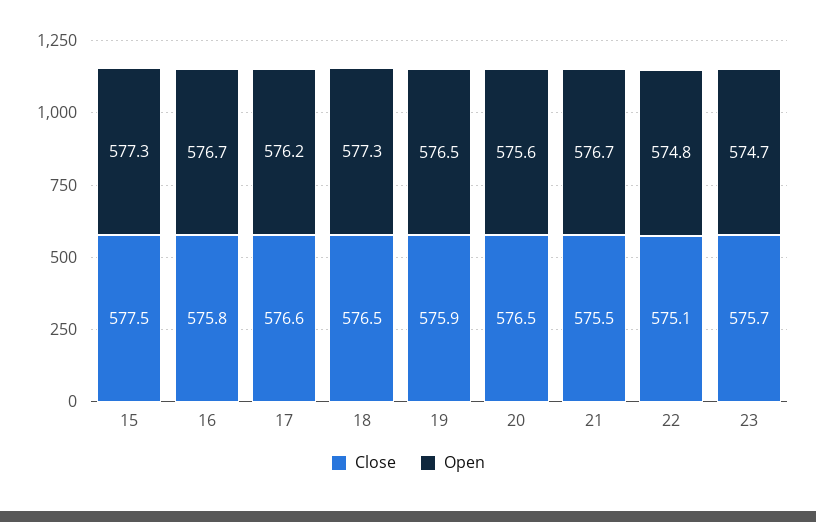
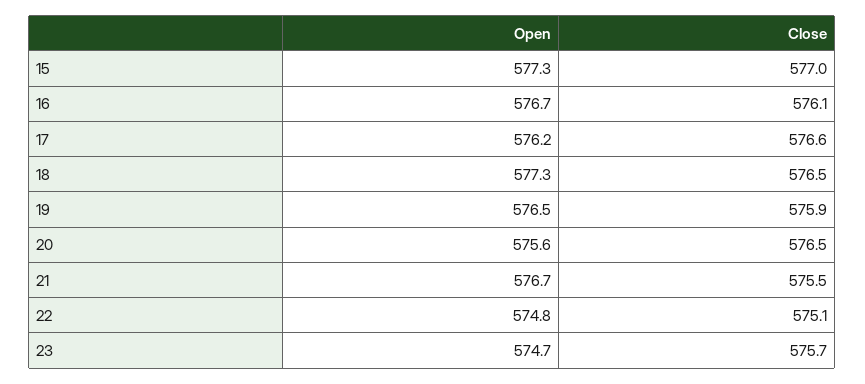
  {
    "Close": {
-     "15": 577.5,
+     "15": 577,
-     "16": 575.8,
+     "16": 576.1,
      "17": 576.6,
      "18": 576.5,
      "19": 575.9,
      "20": 576.5,
      "21": 575.5,
      "22": 575.1,
      "23": 575.7
    },
    "Open": {
      "15": 577.3,
      "16": 576.7,
      "17": 576.2,
      "18": 577.3,
      "19": 576.5,
      "20": 575.6,
      "21": 576.7,
      "22": 574.8,
      "23": 574.7
    }
  }

